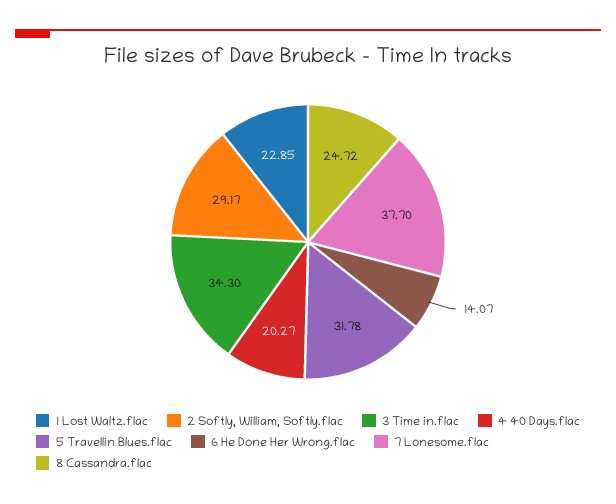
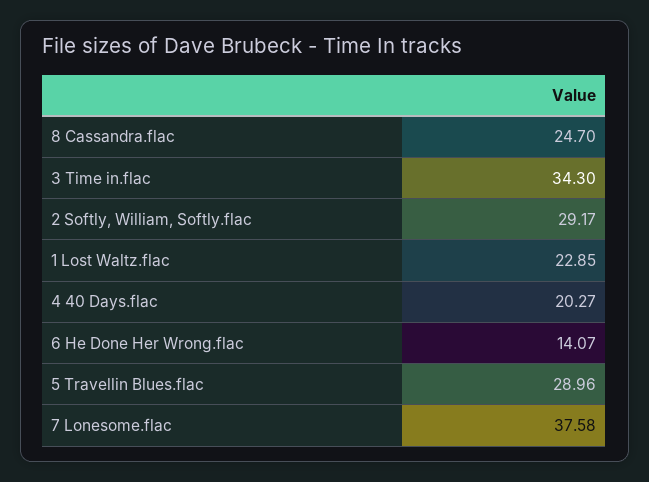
  {
    "1 Lost Waltz.flac": 22.85,
    "2 Softly, William, Softly.flac": 29.17,
    "3 Time in.flac": 34.3,
    "4 40 Days.flac": 20.27,
-   "5 Travellin Blues.flac": 31.78,
+   "5 Travellin Blues.flac": 28.96,
    "6 He Done Her Wrong.flac": 14.07,
-   "7 Lonesome.flac": 37.7,
+   "7 Lonesome.flac": 37.58,
-   "8 Cassandra.flac": 24.72
+   "8 Cassandra.flac": 24.7
  }

